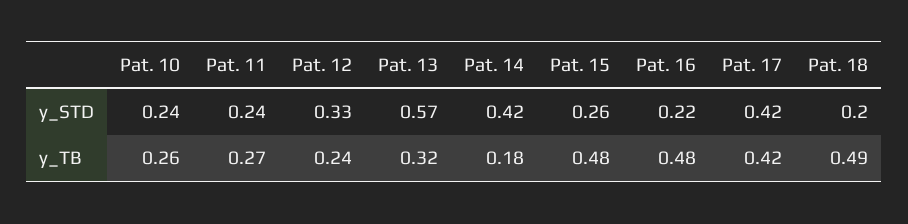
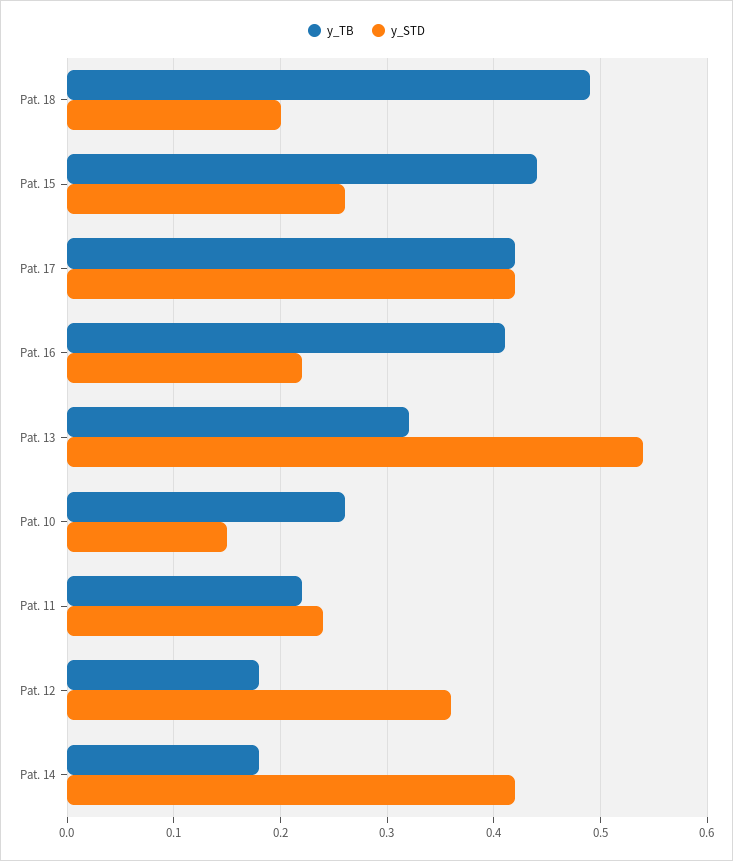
  {
    "y_STD": {
-     "Pat. 10": 0.24,
+     "Pat. 10": 0.15,
      "Pat. 11": 0.24,
-     "Pat. 12": 0.33,
+     "Pat. 12": 0.36,
-     "Pat. 13": 0.57,
+     "Pat. 13": 0.54,
      "Pat. 14": 0.42,
      "Pat. 15": 0.26,
      "Pat. 16": 0.22,
      "Pat. 17": 0.42,
      "Pat. 18": 0.2
    },
    "y_TB": {
      "Pat. 10": 0.26,
-     "Pat. 11": 0.27,
+     "Pat. 11": 0.22,
-     "Pat. 12": 0.24,
+     "Pat. 12": 0.18,
      "Pat. 13": 0.32,
      "Pat. 14": 0.18,
-     "Pat. 15": 0.48,
+     "Pat. 15": 0.44,
-     "Pat. 16": 0.48,
+     "Pat. 16": 0.41,
      "Pat. 17": 0.42,
      "Pat. 18": 0.49
    }
  }

